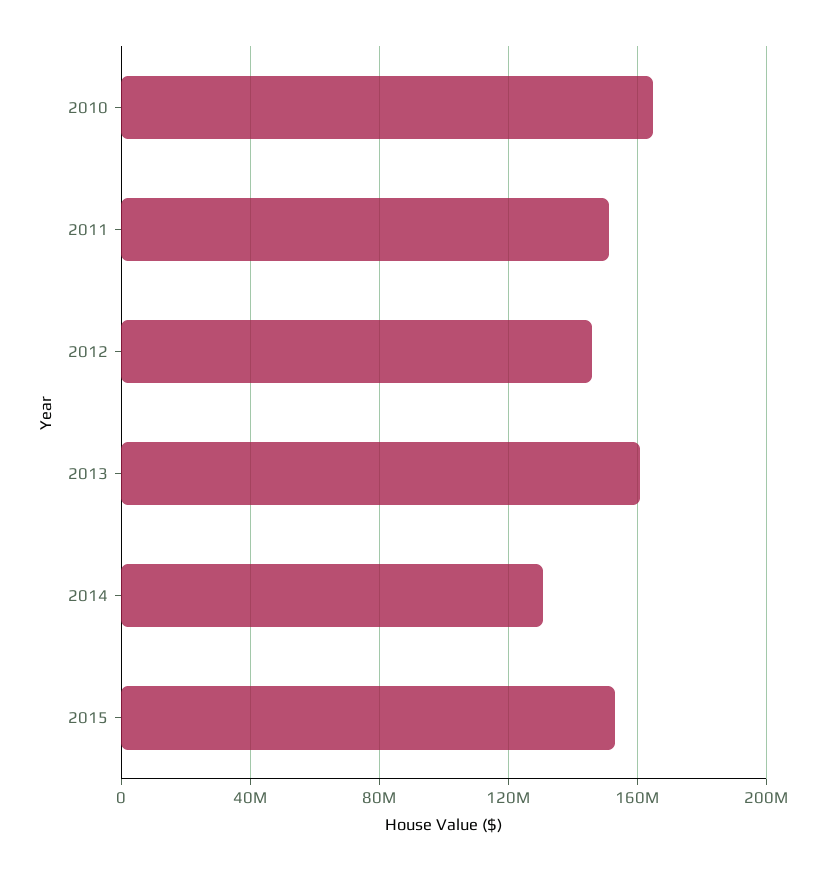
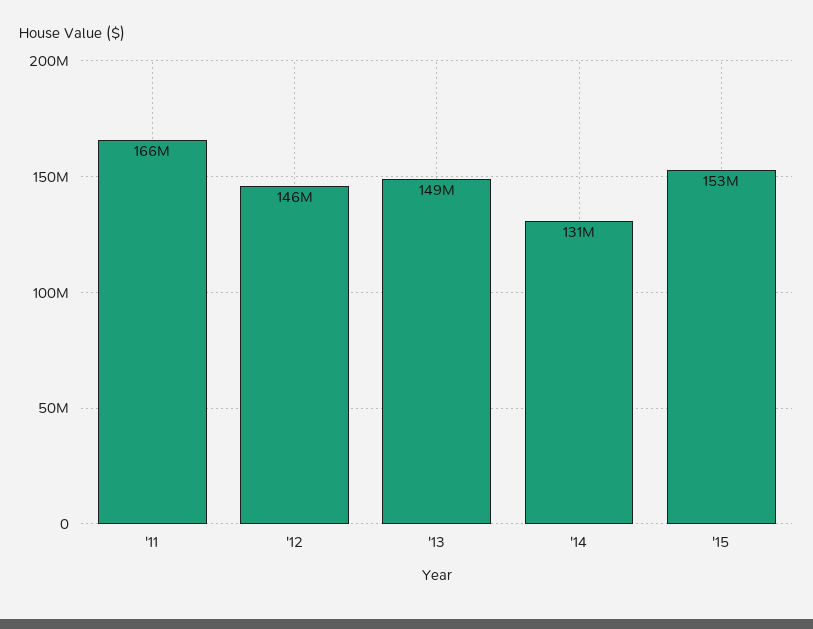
  {
-   "2010": 165000000,
-   "2011": 150000000,
+   "2011": 166000000,
    "2012": 146000000,
-   "2013": 160000000,
+   "2013": 149000000,
    "2014": 131000000,
    "2015": 153000000
  }

